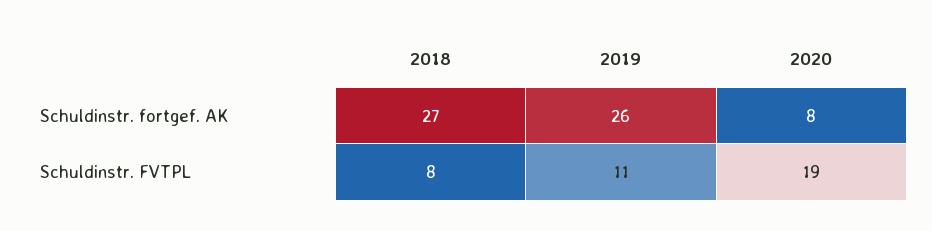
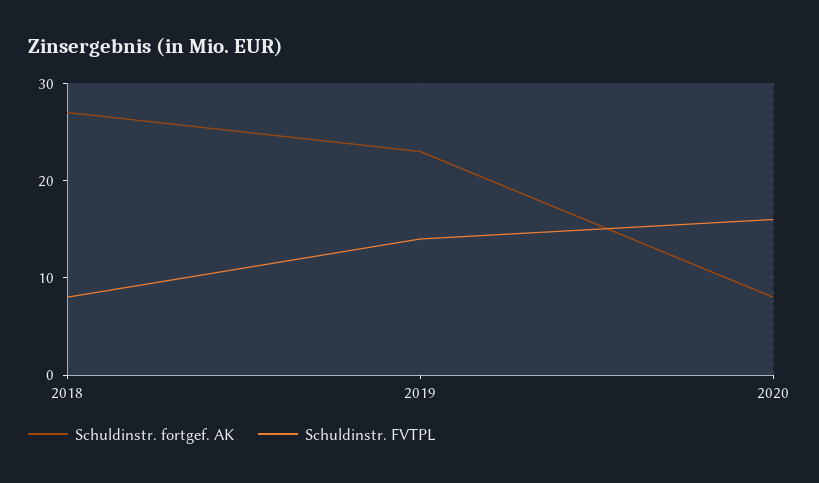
  {
    "Schuldinstr. fortgef. AK": {
      "2018": 27,
-     "2019": 26,
+     "2019": 23,
      "2020": 8
    },
    "Schuldinstr. FVTPL": {
      "2018": 8,
-     "2019": 11,
+     "2019": 14,
-     "2020": 19
+     "2020": 16
    }
  }

